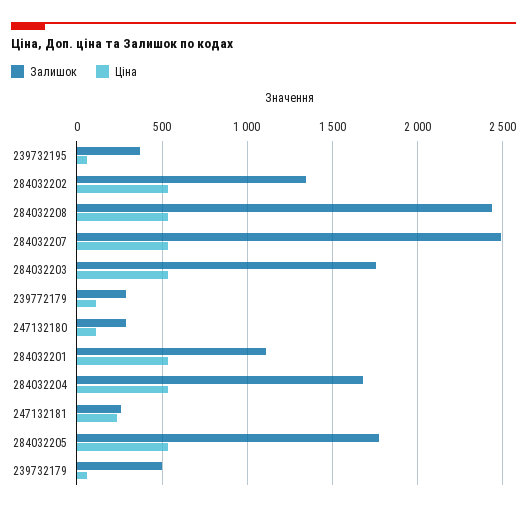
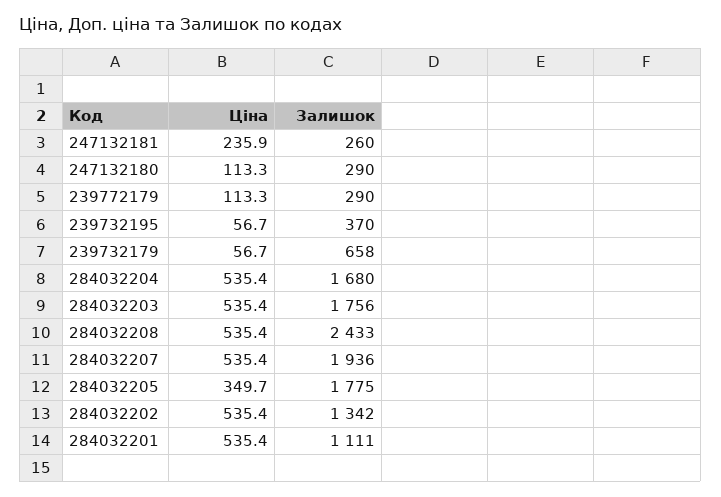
  {
    "Залишок": {
      "239732195": 370,
      "284032202": 1342,
      "284032208": 2433,
-     "284032207": 2500,
+     "284032207": 1936,
      "284032203": 1756,
      "239772179": 290,
      "247132180": 290,
      "284032201": 1111,
      "284032204": 1680,
      "247132181": 260,
      "284032205": 1775,
-     "239732179": 500
+     "239732179": 658
    },
    "Ціна": {
      "239732195": 56.7,
      "284032202": 535.4,
      "284032208": 535.4,
      "284032207": 535.4,
      "284032203": 535.4,
      "239772179": 113.3,
      "247132180": 113.3,
      "284032201": 535.4,
      "284032204": 535.4,
      "247132181": 235.9,
-     "284032205": 550,
+     "284032205": 349.7,
      "239732179": 56.7
    }
  }

